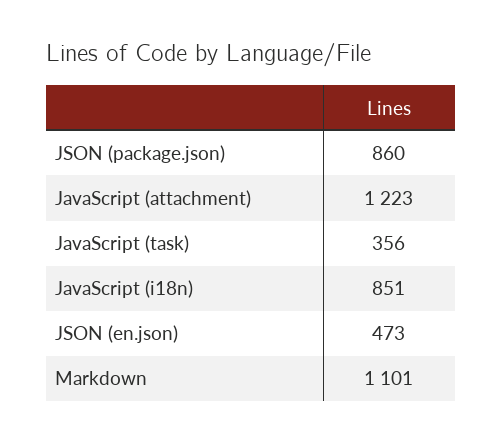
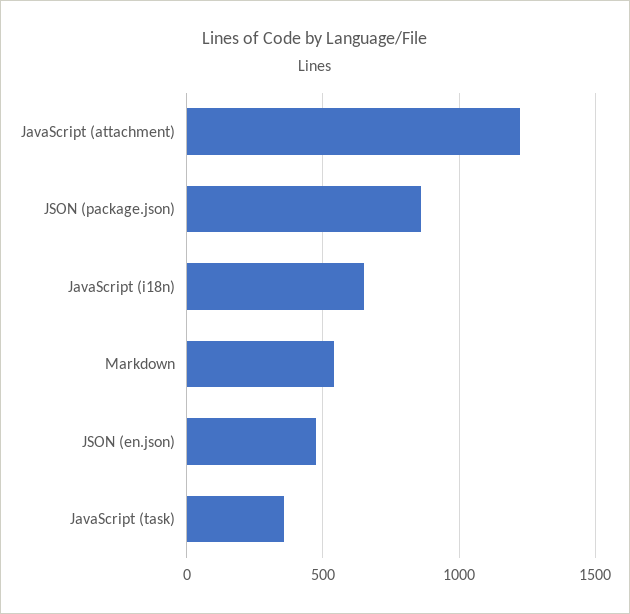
  {
    "JSON (package.json)": 860,
    "JavaScript (attachment)": 1223,
    "JavaScript (task)": 356,
-   "JavaScript (i18n)": 851,
+   "JavaScript (i18n)": 650,
    "JSON (en.json)": 473,
-   "Markdown": 1101
+   "Markdown": 550
  }

